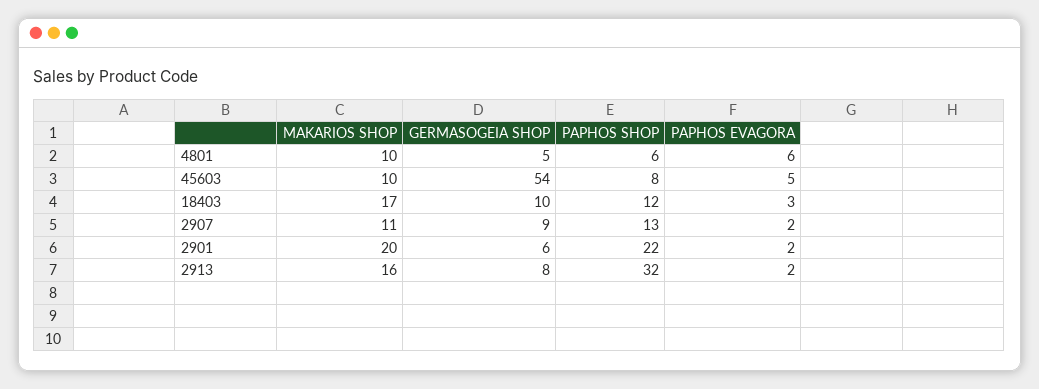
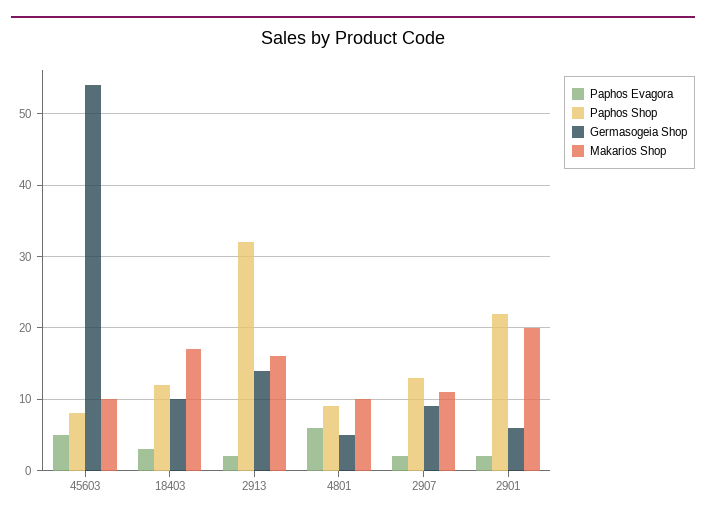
  {
    "MAKARIOS SHOP": {
      "4801": 10,
      "45603": 10,
      "18403": 17,
      "2907": 11,
      "2901": 20,
      "2913": 16
    },
    "GERMASOGEIA SHOP": {
      "4801": 5,
      "45603": 54,
      "18403": 10,
      "2907": 9,
      "2901": 6,
-     "2913": 8
+     "2913": 14
    },
    "PAPHOS SHOP": {
-     "4801": 6,
+     "4801": 9,
      "45603": 8,
      "18403": 12,
      "2907": 13,
      "2901": 22,
      "2913": 32
    },
    "PAPHOS EVAGORA": {
      "4801": 6,
      "45603": 5,
      "18403": 3,
      "2907": 2,
      "2901": 2,
      "2913": 2
    }
  }

